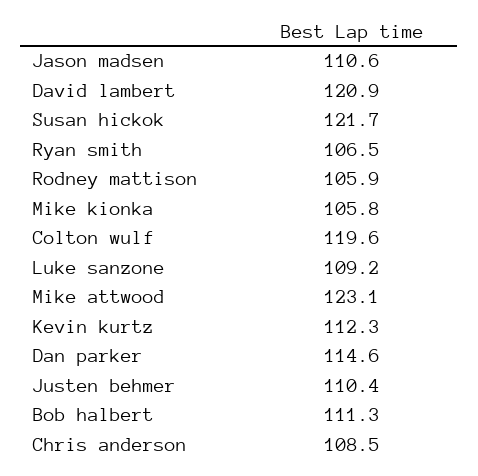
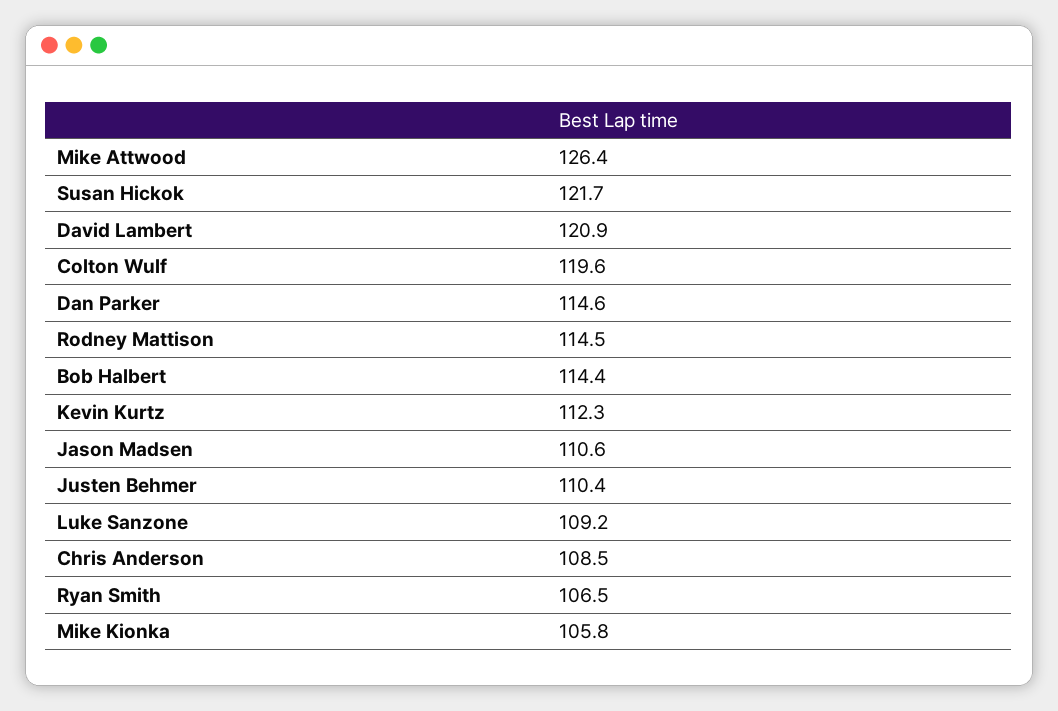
  {
    "Jason madsen": 110.6,
    "David lambert": 120.9,
    "Susan hickok": 121.7,
    "Ryan smith": 106.5,
-   "Rodney mattison": 105.9,
+   "Rodney mattison": 114.5,
    "Mike kionka": 105.8,
    "Colton wulf": 119.6,
    "Luke sanzone": 109.2,
-   "Mike attwood": 123.1,
+   "Mike attwood": 126.4,
    "Kevin kurtz": 112.3,
    "Dan parker": 114.6,
    "Justen behmer": 110.4,
-   "Bob halbert": 111.3,
+   "Bob halbert": 114.4,
    "Chris anderson": 108.5
  }

